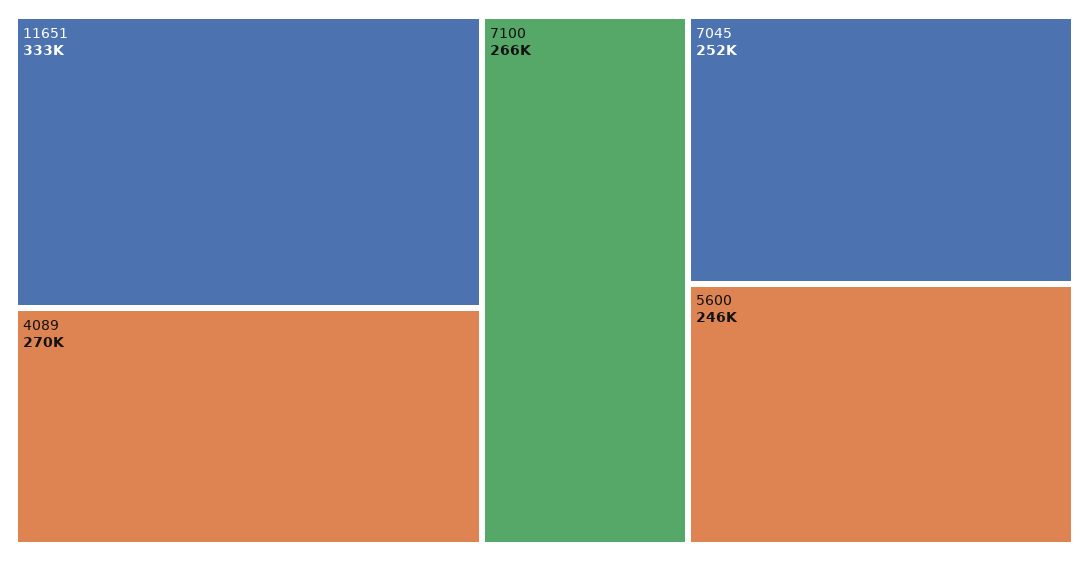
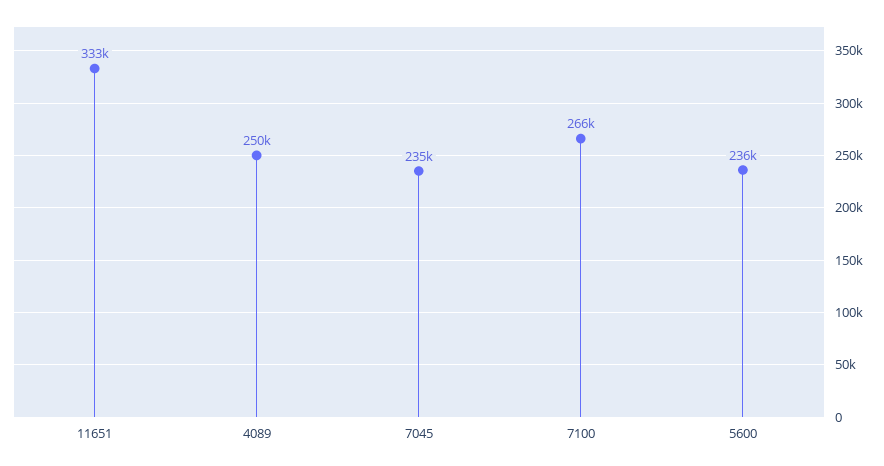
  {
    "11651": 333000,
-   "4089": 270000,
+   "4089": 250000,
    "7100": 266000,
-   "7045": 252000,
+   "7045": 235000,
-   "5600": 246000
+   "5600": 236000
  }

